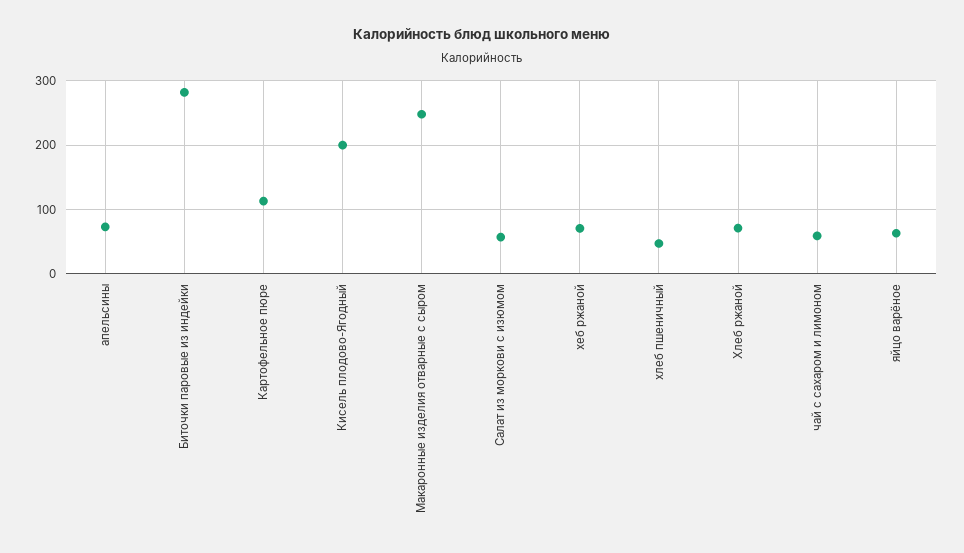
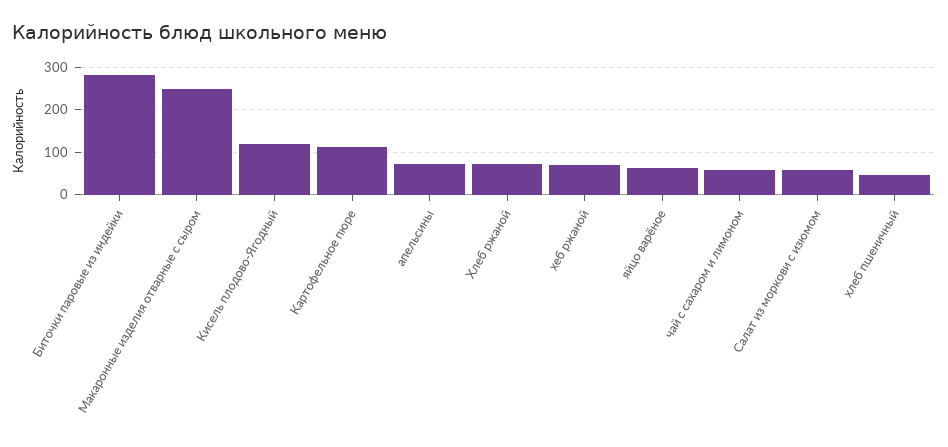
  {
    "апельсины": 70,
    "Биточки паровые из индейки": 280,
    "Картофельное пюре": 110,
-   "Кисель плодово-Ягодный": 200,
+   "Кисель плодово-Ягодный": 120,
    "Макаронные изделия отварные с сыром": 250,
    "Салат из моркови с изюмом": 60,
    "хеб ржаной": 70,
    "хлеб пшеничный": 50,
    "Хлеб ржаной": 70,
    "чай с сахаром и лимоном": 60,
    "яйцо варёное": 60
  }

